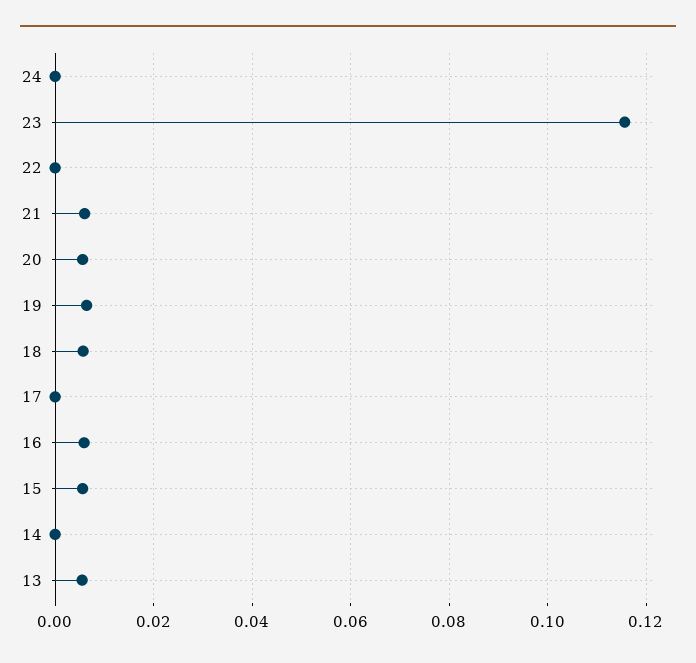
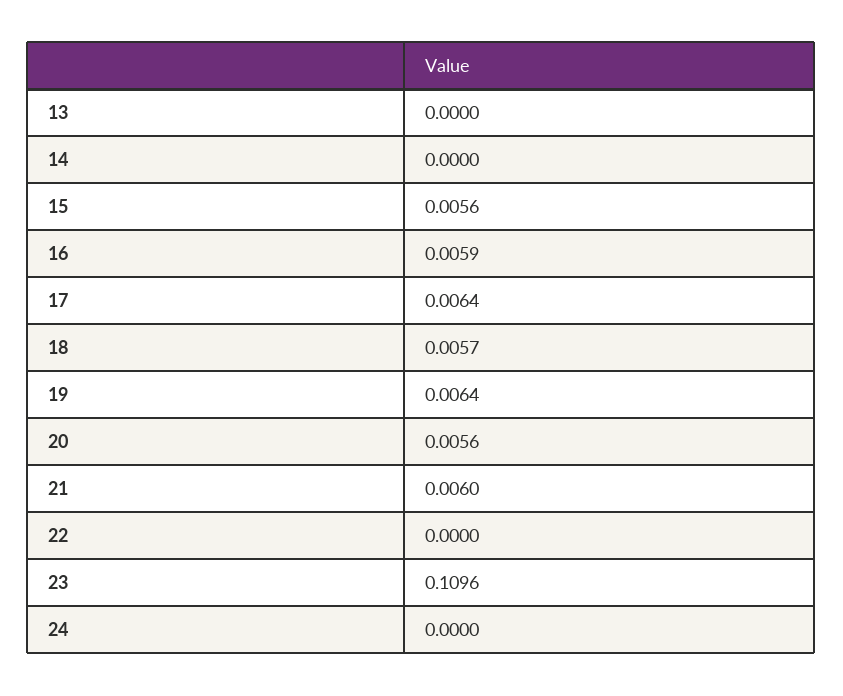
  {
    "24": 0,
-   "23": 0.116,
+   "23": 0.1096,
    "22": 0,
    "21": 0.006,
    "20": 0.0056,
    "19": 0.0064,
    "18": 0.0057,
-   "17": 0,
+   "17": 0.0064,
    "16": 0.0059,
    "15": 0.0056,
    "14": 0,
-   "13": 0.006
+   "13": 0
  }

